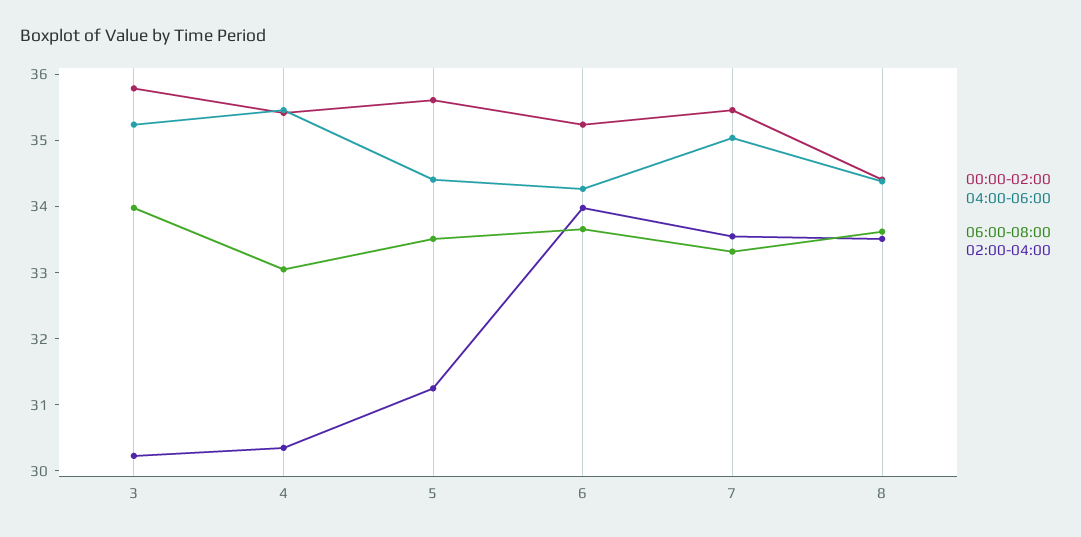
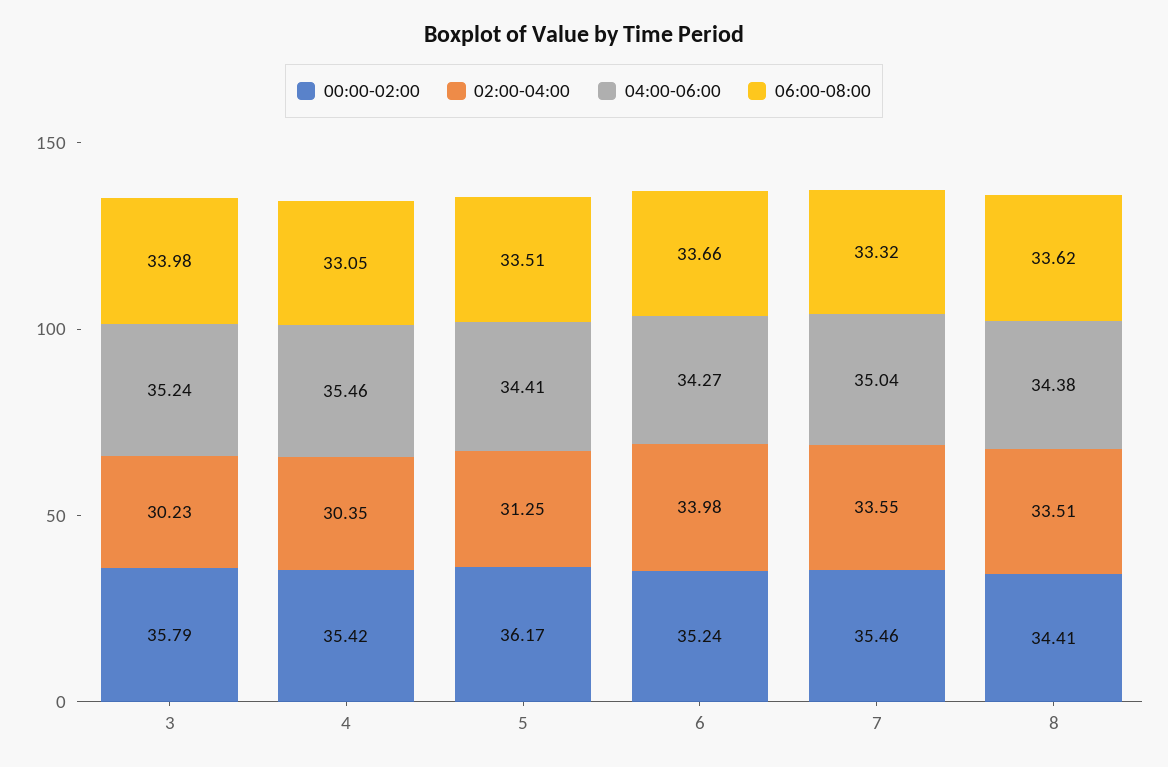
  {
    "00:00-02:00": {
      "3": 35.79,
      "4": 35.42,
-     "5": 35.6,
+     "5": 36.17,
      "6": 35.24,
      "7": 35.46,
      "8": 34.41
    },
    "04:00-06:00": {
      "3": 35.24,
      "4": 35.46,
      "5": 34.41,
      "6": 34.27,
      "7": 35.04,
      "8": 34.38
    },
    "06:00-08:00": {
      "3": 33.98,
      "4": 33.05,
      "5": 33.51,
      "6": 33.66,
      "7": 33.32,
      "8": 33.62
    },
    "02:00-04:00": {
      "3": 30.23,
      "4": 30.35,
      "5": 31.25,
      "6": 33.98,
      "7": 33.55,
      "8": 33.51
    }
  }

